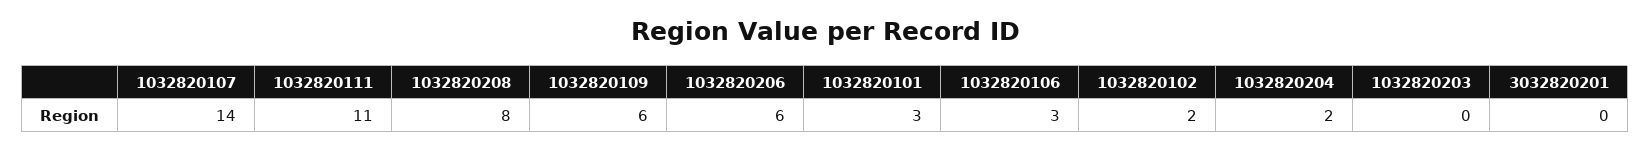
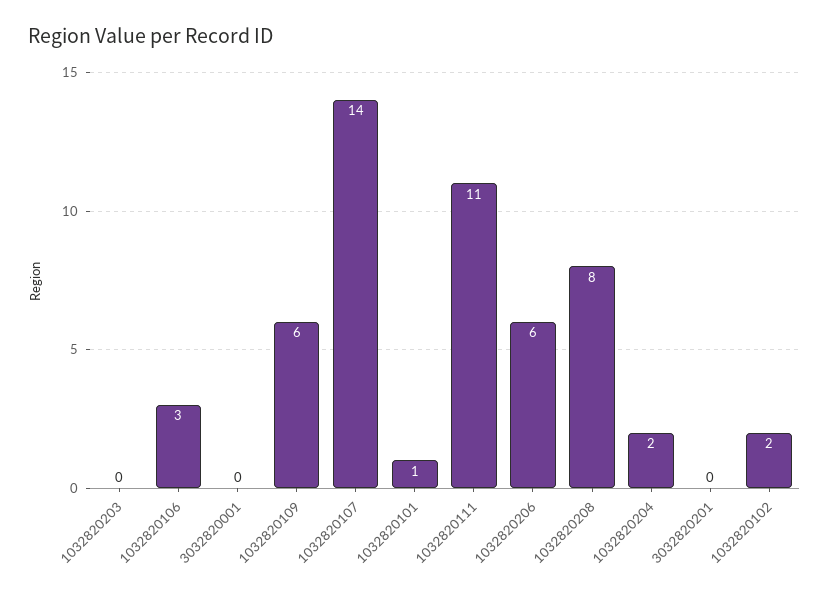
  {
    "1032820107": 14,
    "1032820111": 11,
    "1032820208": 8,
    "1032820109": 6,
    "1032820206": 6,
-   "1032820101": 3,
+   "1032820101": 1,
    "1032820106": 3,
    "1032820102": 2,
    "1032820204": 2,
    "1032820203": 0,
-   "3032820201": 0
+   "3032820201": 0,
+   "3032820001": 0
  }

